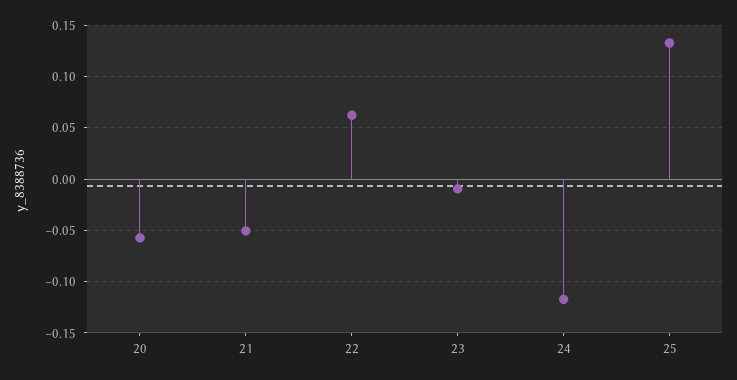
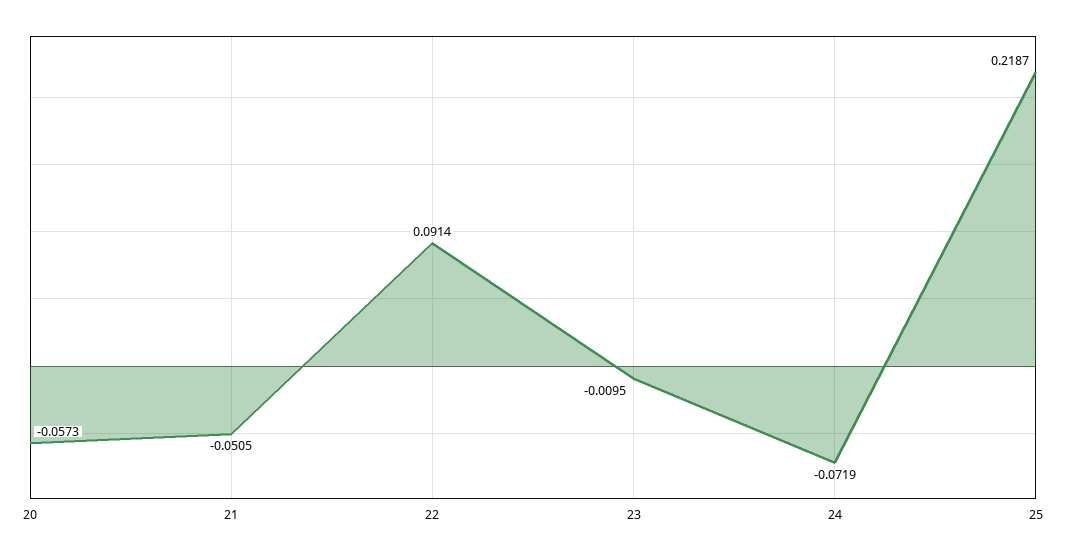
  {
    "20": -0.0573,
    "21": -0.0505,
-   "22": 0.06,
+   "22": 0.0914,
    "23": -0.0095,
-   "24": -0.12,
+   "24": -0.0719,
-   "25": 0.13
+   "25": 0.2187
  }

